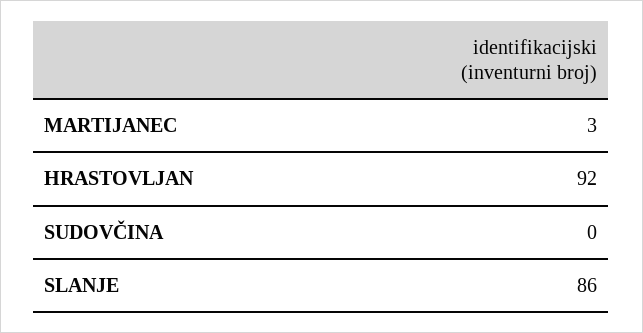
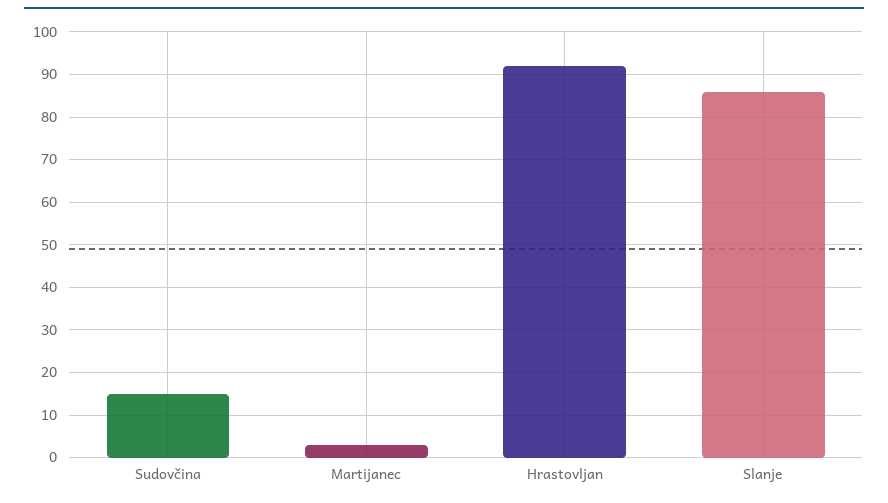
  {
    "MARTIJANEC": 3,
    "HRASTOVLJAN": 92,
-   "SUDOVČINA": 0,
+   "SUDOVČINA": 15,
    "SLANJE": 86
  }

